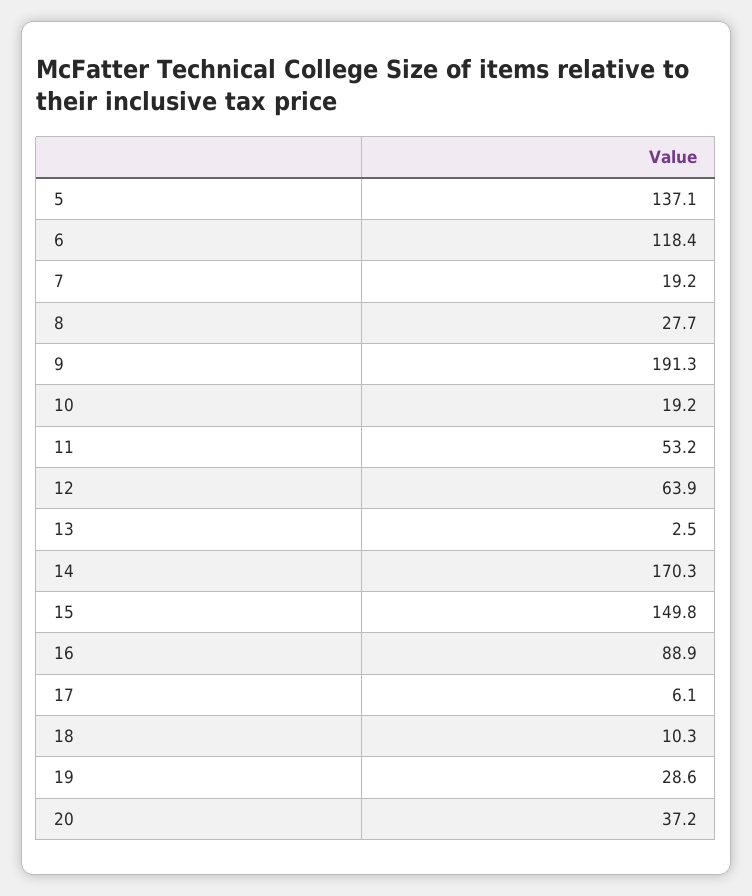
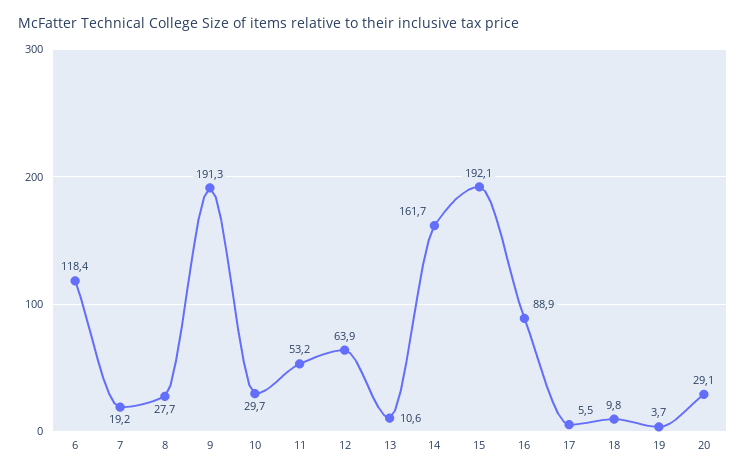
  {
-   "5": 137.1,
    "6": 118.4,
    "7": 19.2,
    "8": 27.7,
    "9": 191.3,
-   "10": 19.2,
+   "10": 29.7,
    "11": 53.2,
    "12": 63.9,
-   "13": 2.5,
+   "13": 10.6,
-   "14": 170.3,
+   "14": 161.7,
-   "15": 149.8,
+   "15": 192.1,
    "16": 88.9,
-   "17": 6.1,
+   "17": 5.5,
-   "18": 10.3,
+   "18": 9.8,
-   "19": 28.6,
+   "19": 3.7,
-   "20": 37.2
+   "20": 29.1
  }

